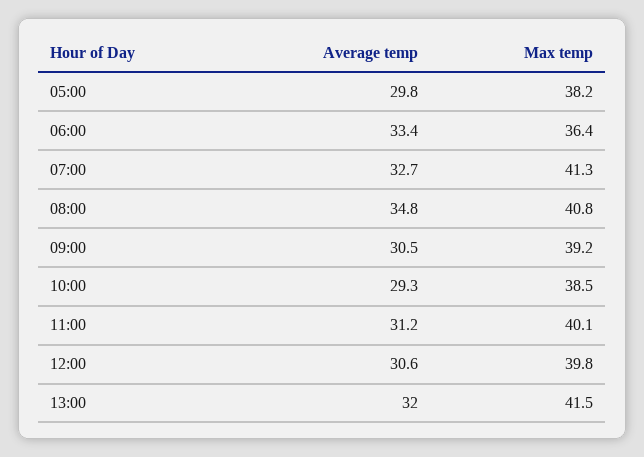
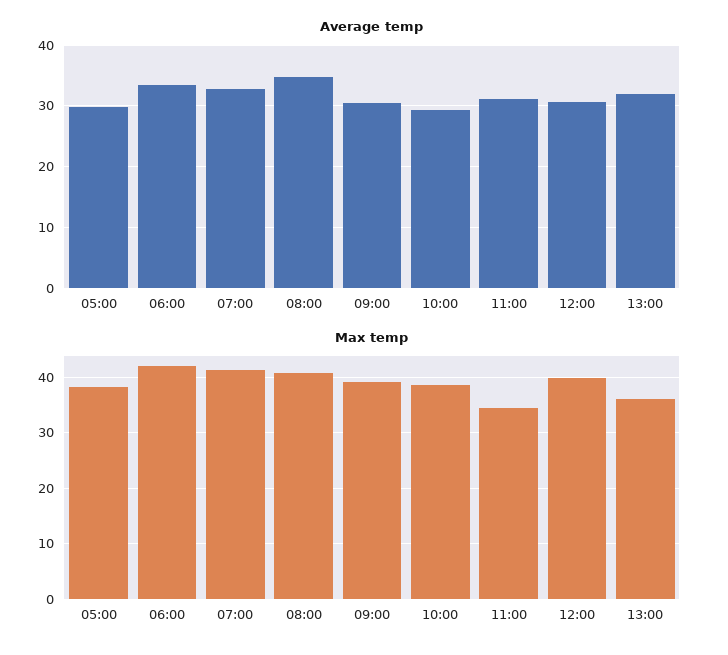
  {
    "Average temp": {
      "05:00": 29.8,
      "06:00": 33.4,
      "07:00": 32.7,
      "08:00": 34.8,
      "09:00": 30.5,
      "10:00": 29.3,
      "11:00": 31.2,
      "12:00": 30.6,
      "13:00": 32
    },
    "Max temp": {
      "05:00": 38.2,
-     "06:00": 36.4,
+     "06:00": 42,
      "07:00": 41.3,
      "08:00": 40.8,
      "09:00": 39.2,
      "10:00": 38.5,
-     "11:00": 40.1,
+     "11:00": 34,
      "12:00": 39.8,
-     "13:00": 41.5
+     "13:00": 36
    }
  }

